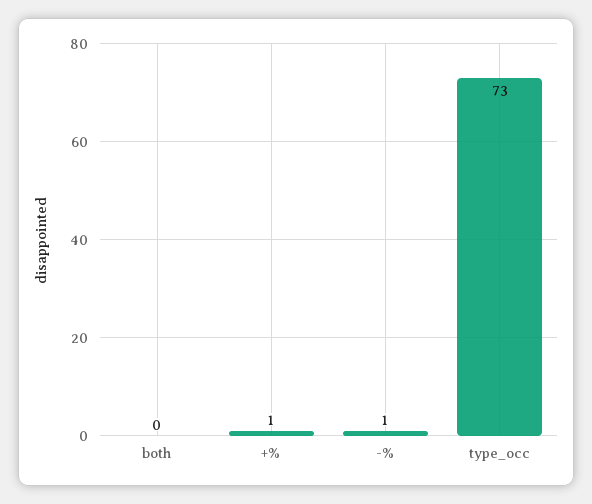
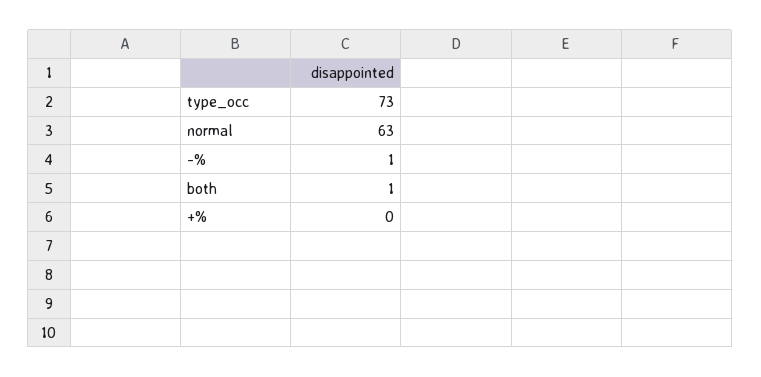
  {
-   "both": 0,
+   "both": 1,
-   "+%": 1,
+   "+%": 0,
    "-%": 1,
-   "type_occ": 73
+   "type_occ": 73,
+   "normal": 63
  }

